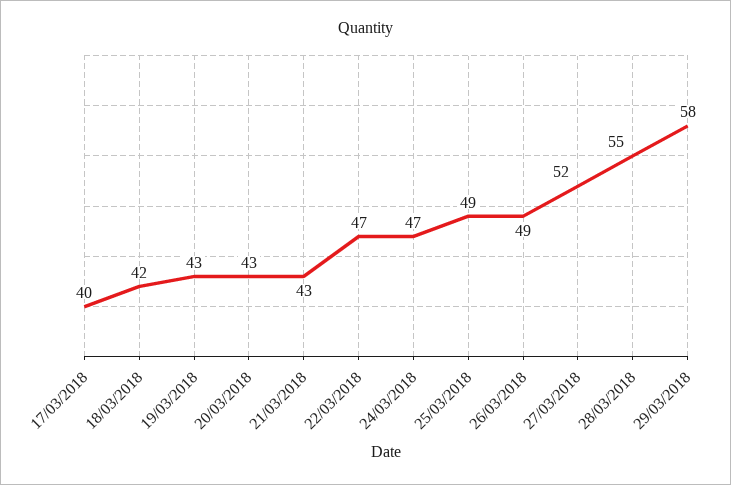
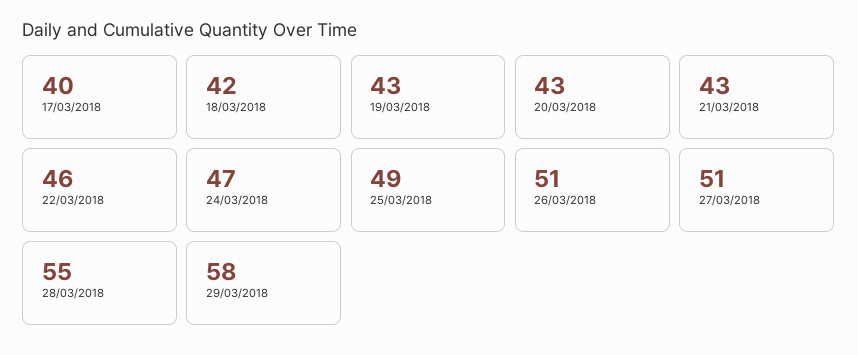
  {
    "17/03/2018": 40,
    "18/03/2018": 42,
    "19/03/2018": 43,
    "20/03/2018": 43,
    "21/03/2018": 43,
-   "22/03/2018": 47,
+   "22/03/2018": 46,
    "24/03/2018": 47,
    "25/03/2018": 49,
-   "26/03/2018": 49,
+   "26/03/2018": 51,
-   "27/03/2018": 52,
+   "27/03/2018": 51,
    "28/03/2018": 55,
    "29/03/2018": 58
  }

